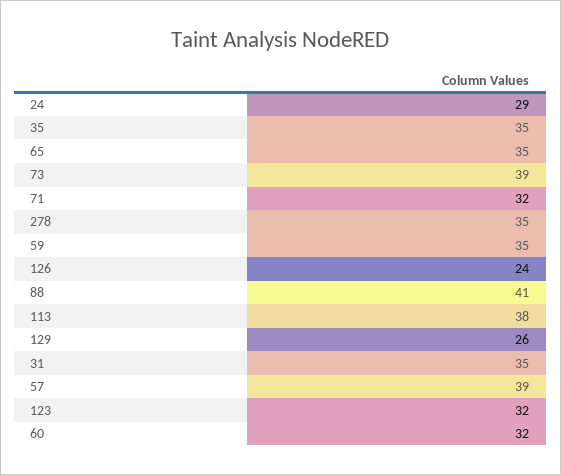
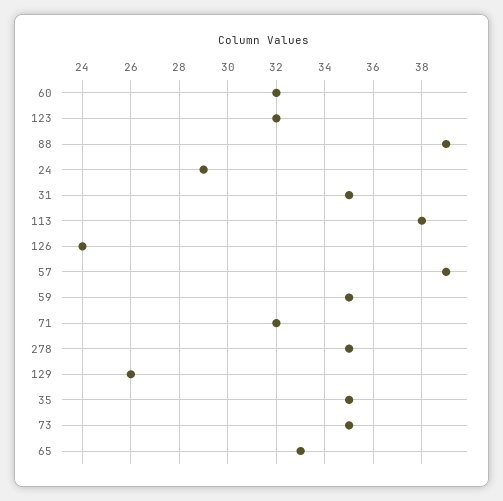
  {
    "24": 29,
    "35": 35,
-   "65": 35,
+   "65": 33,
-   "73": 39,
+   "73": 35,
    "71": 32,
    "278": 35,
    "59": 35,
    "126": 24,
-   "88": 41,
+   "88": 39,
    "113": 38,
    "129": 26,
    "31": 35,
    "57": 39,
    "123": 32,
    "60": 32
  }

